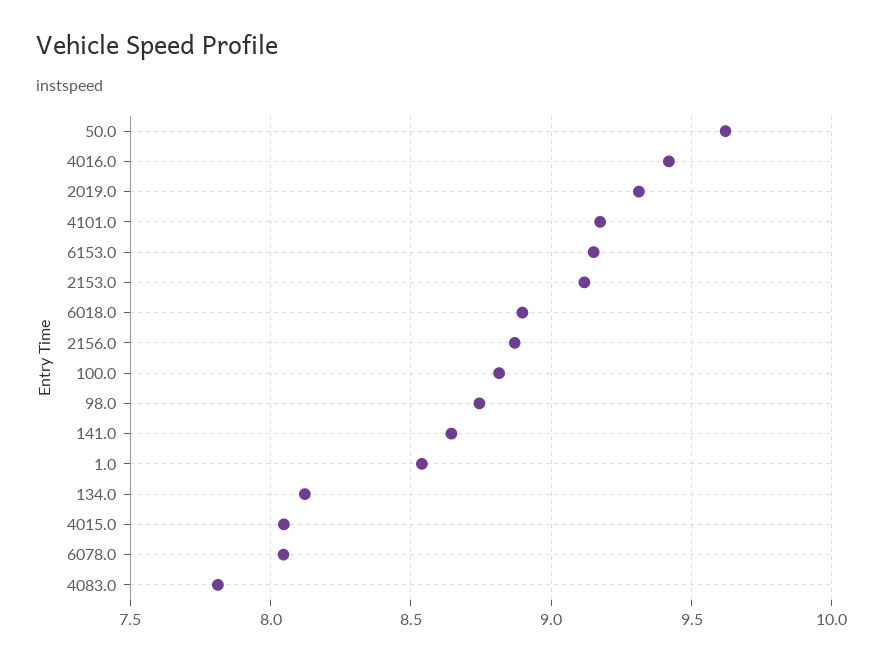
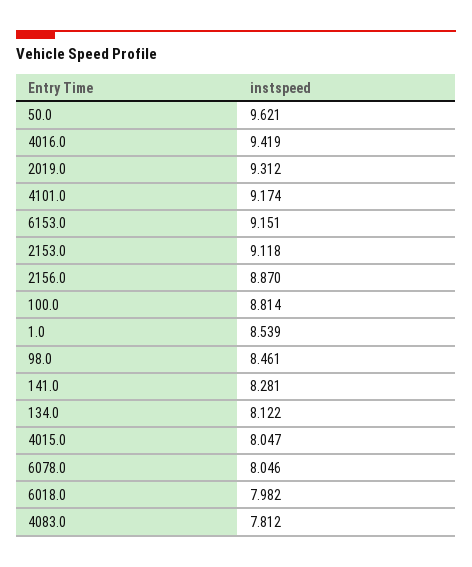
  {
    "50.0": 9.621,
    "4016.0": 9.419,
    "2019.0": 9.312,
    "4101.0": 9.174,
    "6153.0": 9.151,
    "2153.0": 9.118,
-   "6018.0": 8.9,
+   "6018.0": 7.982,
    "2156.0": 8.87,
    "100.0": 8.814,
-   "98.0": 8.75,
+   "98.0": 8.461,
-   "141.0": 8.65,
+   "141.0": 8.281,
    "1.0": 8.539,
    "134.0": 8.122,
    "4015.0": 8.047,
    "6078.0": 8.046,
    "4083.0": 7.812
  }

